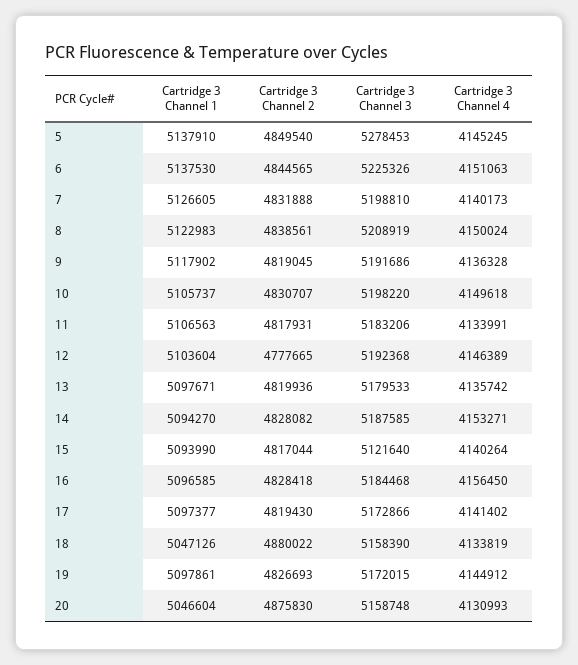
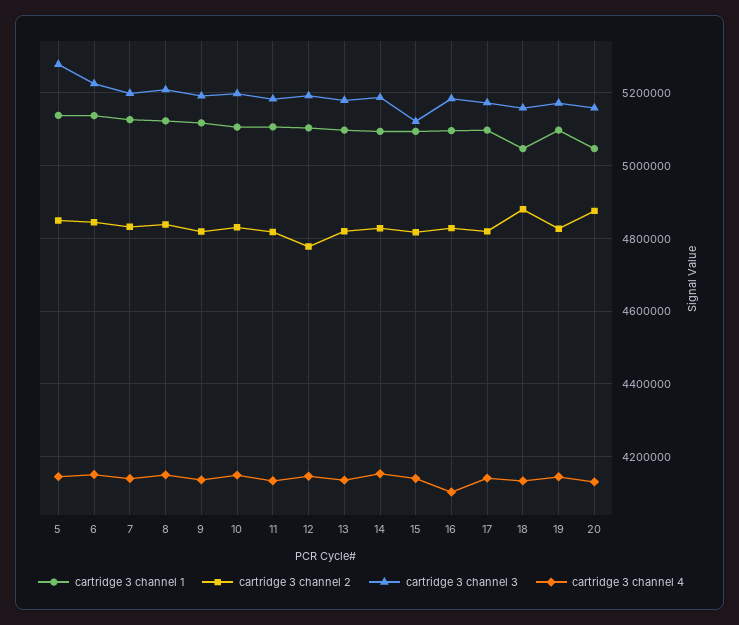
  {
    "Cartridge 3 Channel 1": {
      "5": 5137910,
      "6": 5137530,
      "7": 5126605,
      "8": 5122983,
      "9": 5117902,
      "10": 5105737,
      "11": 5106563,
      "12": 5103604,
      "13": 5097671,
      "14": 5094270,
      "15": 5093990,
      "16": 5096585,
      "17": 5097377,
      "18": 5047126,
      "19": 5097861,
      "20": 5046604
    },
    "Cartridge 3 Channel 2": {
      "5": 4849540,
      "6": 4844565,
      "7": 4831888,
      "8": 4838561,
      "9": 4819045,
      "10": 4830707,
      "11": 4817931,
      "12": 4777665,
      "13": 4819936,
      "14": 4828082,
      "15": 4817044,
      "16": 4828418,
      "17": 4819430,
      "18": 4880022,
      "19": 4826693,
      "20": 4875830
    },
    "Cartridge 3 Channel 3": {
      "5": 5278453,
      "6": 5225326,
      "7": 5198810,
      "8": 5208919,
      "9": 5191686,
      "10": 5198220,
      "11": 5183206,
      "12": 5192368,
      "13": 5179533,
      "14": 5187585,
      "15": 5121640,
      "16": 5184468,
      "17": 5172866,
      "18": 5158390,
      "19": 5172015,
      "20": 5158748
    },
    "Cartridge 3 Channel 4": {
      "5": 4145245,
      "6": 4151063,
      "7": 4140173,
      "8": 4150024,
      "9": 4136328,
      "10": 4149618,
      "11": 4133991,
      "12": 4146389,
      "13": 4135742,
      "14": 4153271,
      "15": 4140264,
-     "16": 4156450,
+     "16": 4100000,
      "17": 4141402,
      "18": 4133819,
      "19": 4144912,
      "20": 4130993
    }
  }

